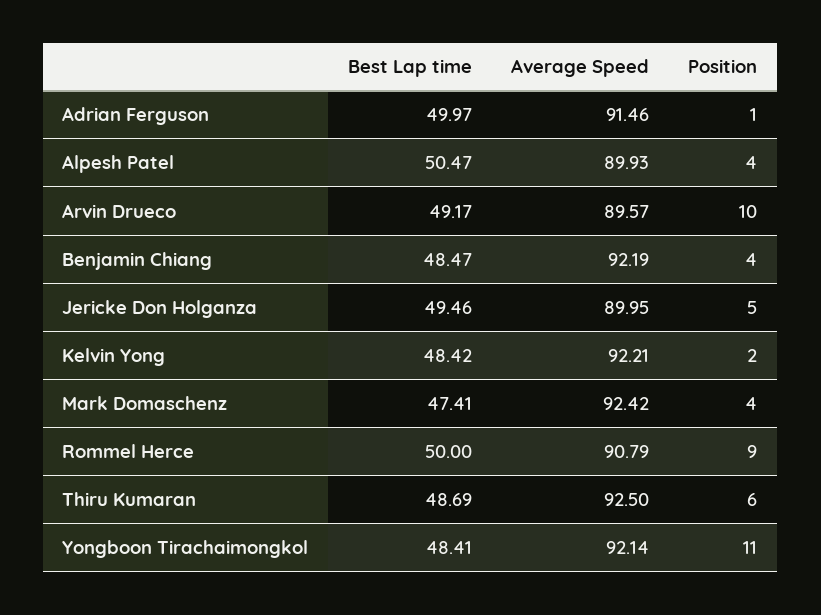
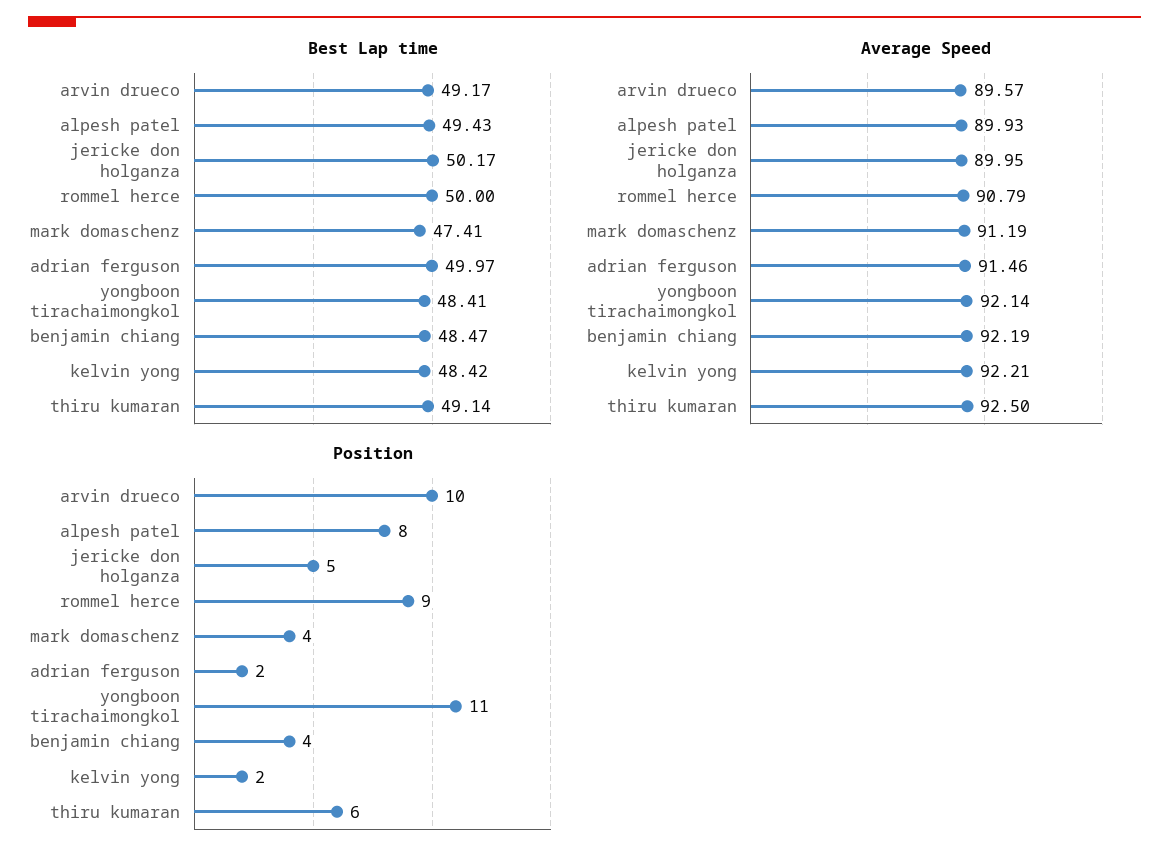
  {
    "Best Lap time": {
      "Adrian Ferguson": 49.97,
-     "Alpesh Patel": 50.47,
+     "Alpesh Patel": 49.43,
      "Arvin Drueco": 49.17,
      "Benjamin Chiang": 48.47,
-     "Jericke Don Holganza": 49.46,
+     "Jericke Don Holganza": 50.17,
      "Kelvin Yong": 48.42,
      "Mark Domaschenz": 47.41,
      "Rommel Herce": 50,
-     "Thiru Kumaran": 48.69,
+     "Thiru Kumaran": 49.14,
      "Yongboon Tirachaimongkol": 48.41
    },
    "Average Speed": {
      "Adrian Ferguson": 91.46,
      "Alpesh Patel": 89.93,
      "Arvin Drueco": 89.57,
      "Benjamin Chiang": 92.19,
      "Jericke Don Holganza": 89.95,
      "Kelvin Yong": 92.21,
-     "Mark Domaschenz": 92.42,
+     "Mark Domaschenz": 91.19,
      "Rommel Herce": 90.79,
      "Thiru Kumaran": 92.5,
      "Yongboon Tirachaimongkol": 92.14
    },
    "Position": {
-     "Adrian Ferguson": 1,
+     "Adrian Ferguson": 2,
-     "Alpesh Patel": 4,
+     "Alpesh Patel": 8,
      "Arvin Drueco": 10,
      "Benjamin Chiang": 4,
      "Jericke Don Holganza": 5,
      "Kelvin Yong": 2,
      "Mark Domaschenz": 4,
      "Rommel Herce": 9,
      "Thiru Kumaran": 6,
      "Yongboon Tirachaimongkol": 11
    }
  }

